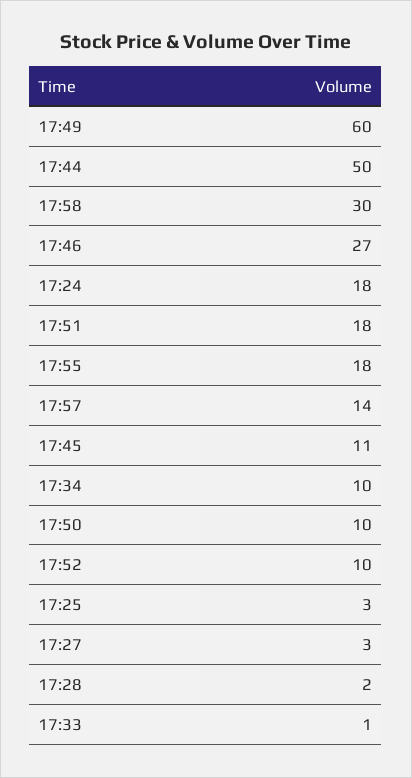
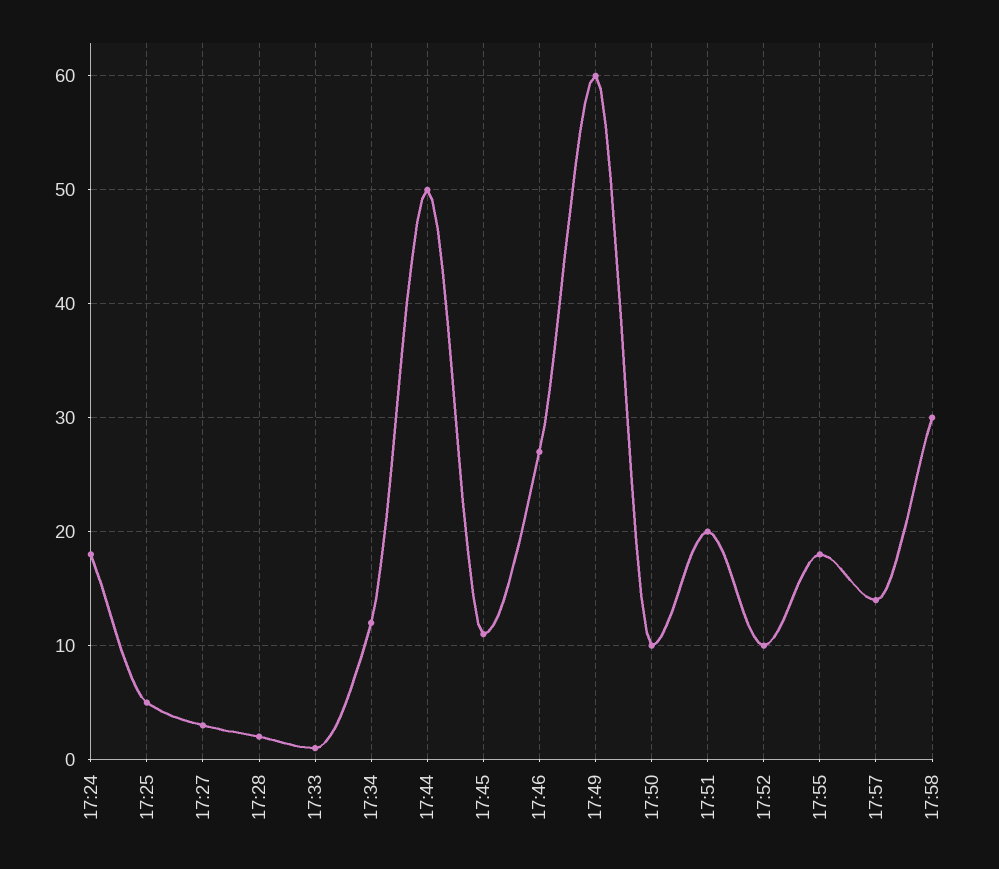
  {
    "17:49": 60,
    "17:44": 50,
    "17:58": 30,
    "17:46": 27,
    "17:24": 18,
-   "17:51": 18,
+   "17:51": 20,
    "17:55": 18,
    "17:57": 14,
    "17:45": 11,
-   "17:34": 10,
+   "17:34": 12,
    "17:50": 10,
    "17:52": 10,
-   "17:25": 3,
+   "17:25": 5,
    "17:27": 3,
    "17:28": 2,
    "17:33": 1
  }

